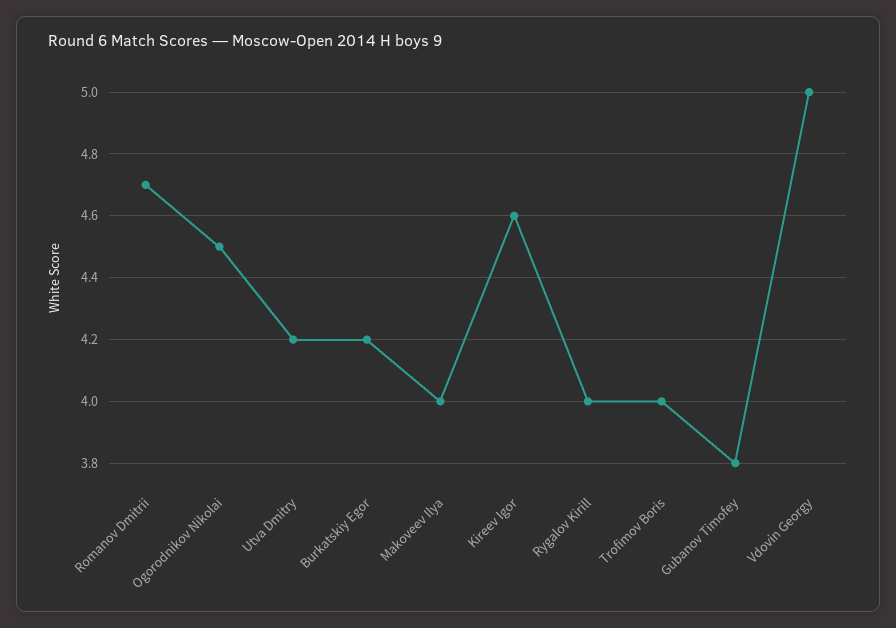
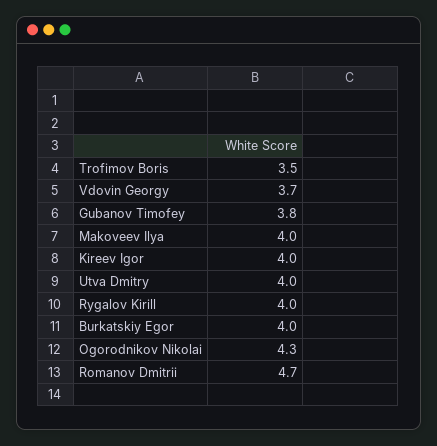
  {
    "Romanov Dmitrii": 4.7,
-   "Ogorodnikov Nikolai": 4.5,
+   "Ogorodnikov Nikolai": 4.3,
-   "Utva Dmitry": 4.2,
+   "Utva Dmitry": 4,
-   "Burkatskiy Egor": 4.2,
+   "Burkatskiy Egor": 4,
    "Makoveev Ilya": 4,
-   "Kireev Igor": 4.6,
+   "Kireev Igor": 4,
    "Rygalov Kirill": 4,
-   "Trofimov Boris": 4,
+   "Trofimov Boris": 3.5,
    "Gubanov Timofey": 3.8,
-   "Vdovin Georgy": 5
+   "Vdovin Georgy": 3.7
  }

